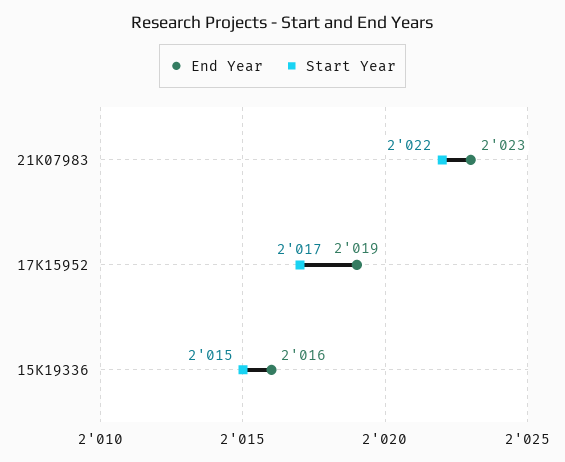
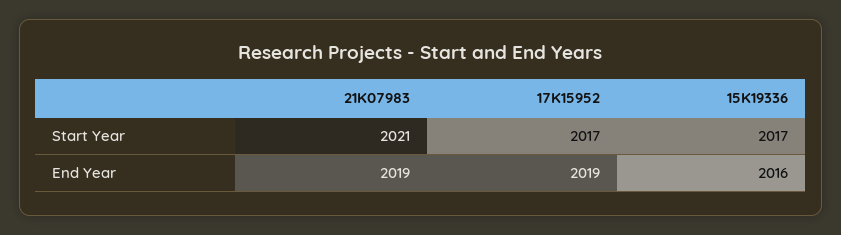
  {
    "End Year": {
-     "21K07983": 2023,
+     "21K07983": 2019,
      "17K15952": 2019,
      "15K19336": 2016
    },
    "Start Year": {
-     "21K07983": 2022,
+     "21K07983": 2021,
      "17K15952": 2017,
-     "15K19336": 2015
+     "15K19336": 2017
    }
  }

